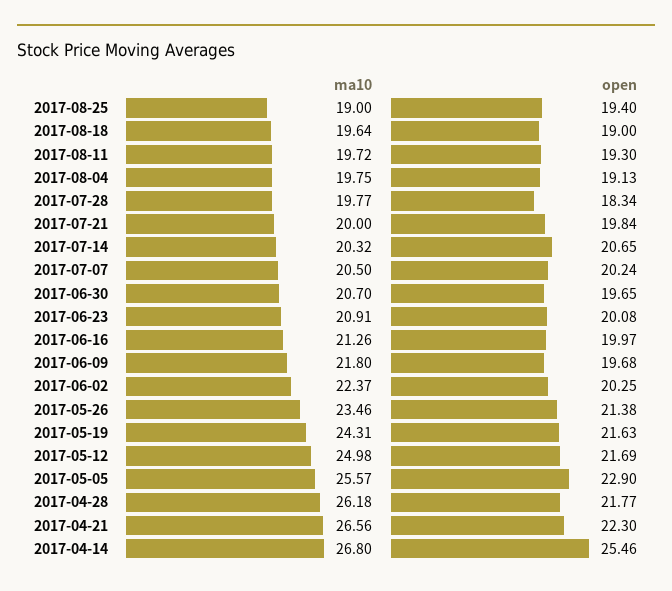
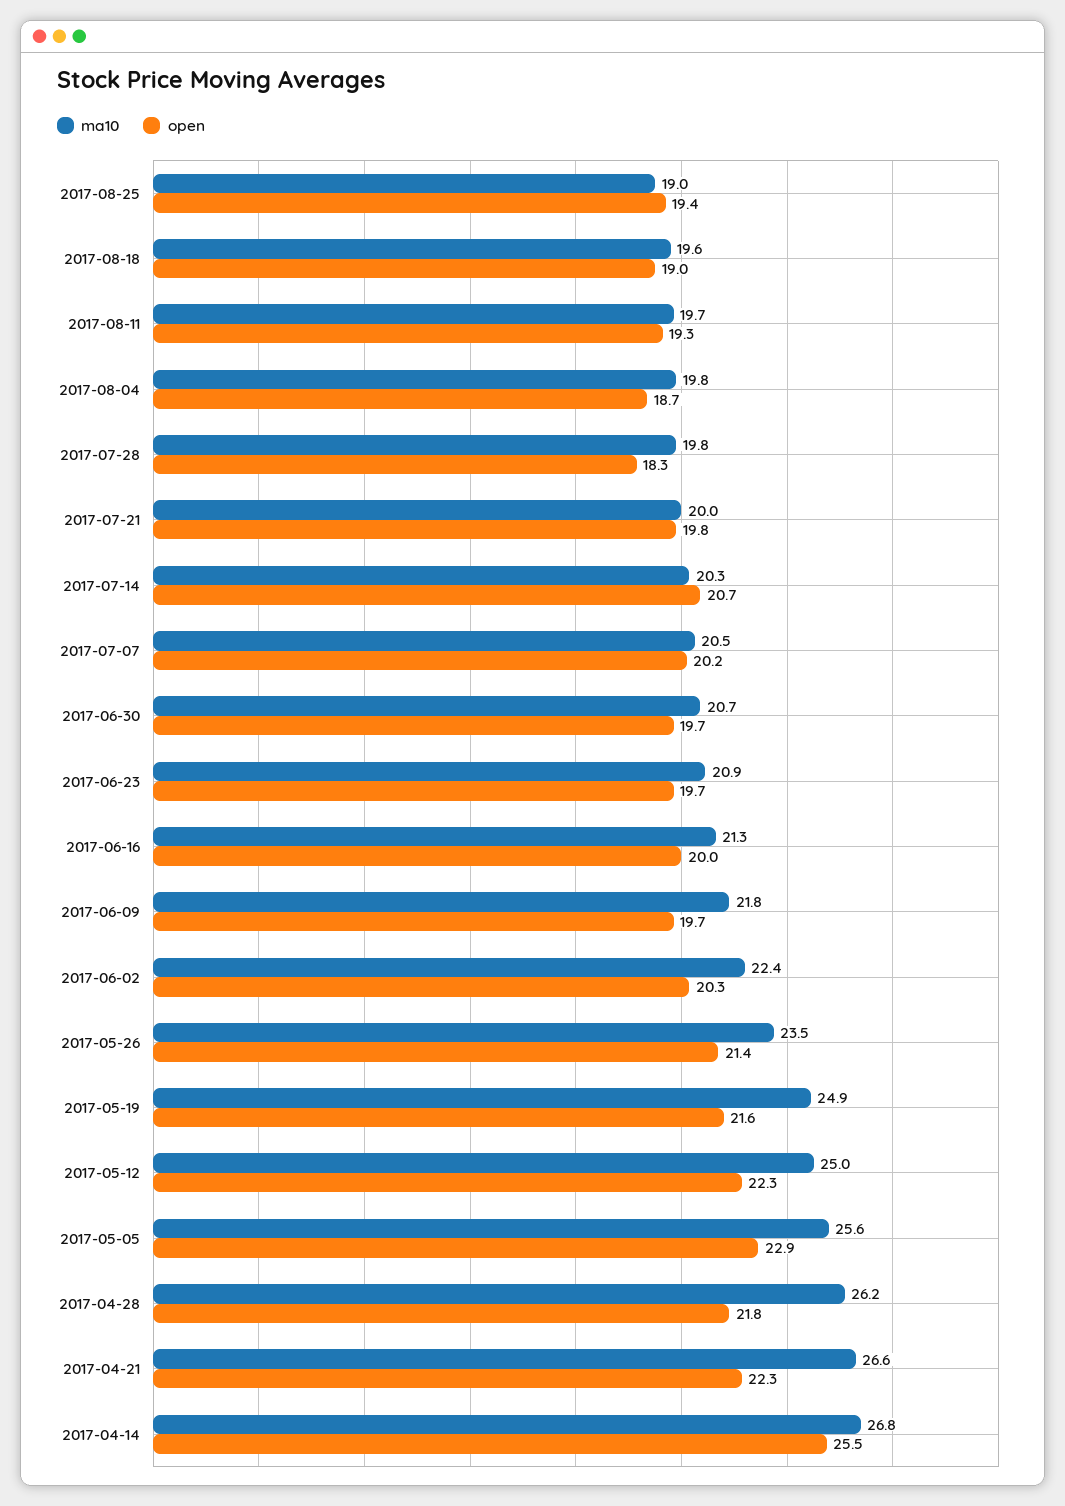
  {
    "ma10": {
      "2017-08-25": 19,
      "2017-08-18": 19.64,
      "2017-08-11": 19.72,
      "2017-08-04": 19.75,
      "2017-07-28": 19.77,
      "2017-07-21": 20,
      "2017-07-14": 20.32,
      "2017-07-07": 20.5,
      "2017-06-30": 20.7,
      "2017-06-23": 20.91,
      "2017-06-16": 21.26,
      "2017-06-09": 21.8,
      "2017-06-02": 22.37,
      "2017-05-26": 23.46,
-     "2017-05-19": 24.31,
+     "2017-05-19": 24.9,
      "2017-05-12": 24.98,
      "2017-05-05": 25.57,
      "2017-04-28": 26.18,
      "2017-04-21": 26.56,
      "2017-04-14": 26.8
    },
    "open": {
      "2017-08-25": 19.4,
      "2017-08-18": 19,
      "2017-08-11": 19.3,
-     "2017-08-04": 19.13,
+     "2017-08-04": 18.7,
      "2017-07-28": 18.34,
      "2017-07-21": 19.84,
      "2017-07-14": 20.65,
      "2017-07-07": 20.24,
      "2017-06-30": 19.65,
-     "2017-06-23": 20.08,
+     "2017-06-23": 19.7,
      "2017-06-16": 19.97,
      "2017-06-09": 19.68,
      "2017-06-02": 20.25,
      "2017-05-26": 21.38,
      "2017-05-19": 21.63,
-     "2017-05-12": 21.69,
+     "2017-05-12": 22.3,
      "2017-05-05": 22.9,
      "2017-04-28": 21.77,
      "2017-04-21": 22.3,
      "2017-04-14": 25.46
    }
  }

